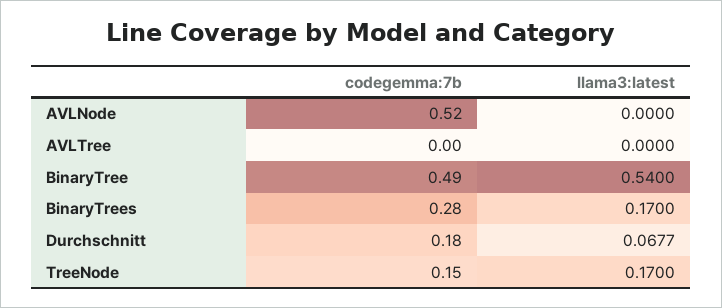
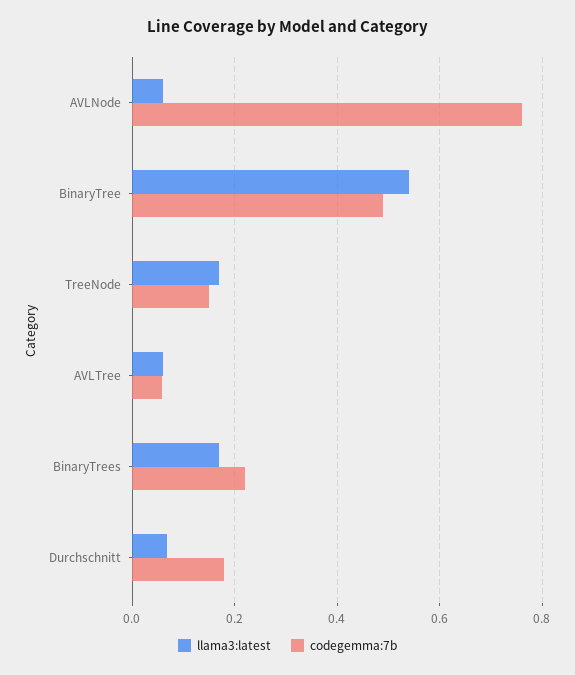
  {
    "codegemma:7b": {
-     "AVLNode": 0.52,
+     "AVLNode": 0.76,
-     "AVLTree": 0,
+     "AVLTree": 0.06,
      "BinaryTree": 0.49,
-     "BinaryTrees": 0.28,
+     "BinaryTrees": 0.22,
      "Durchschnitt": 0.18,
      "TreeNode": 0.15
    },
    "llama3:latest": {
-     "AVLNode": 0,
+     "AVLNode": 0.06,
-     "AVLTree": 0,
+     "AVLTree": 0.06,
      "BinaryTree": 0.54,
      "BinaryTrees": 0.17,
      "Durchschnitt": 0.0677,
      "TreeNode": 0.17
    }
  }

